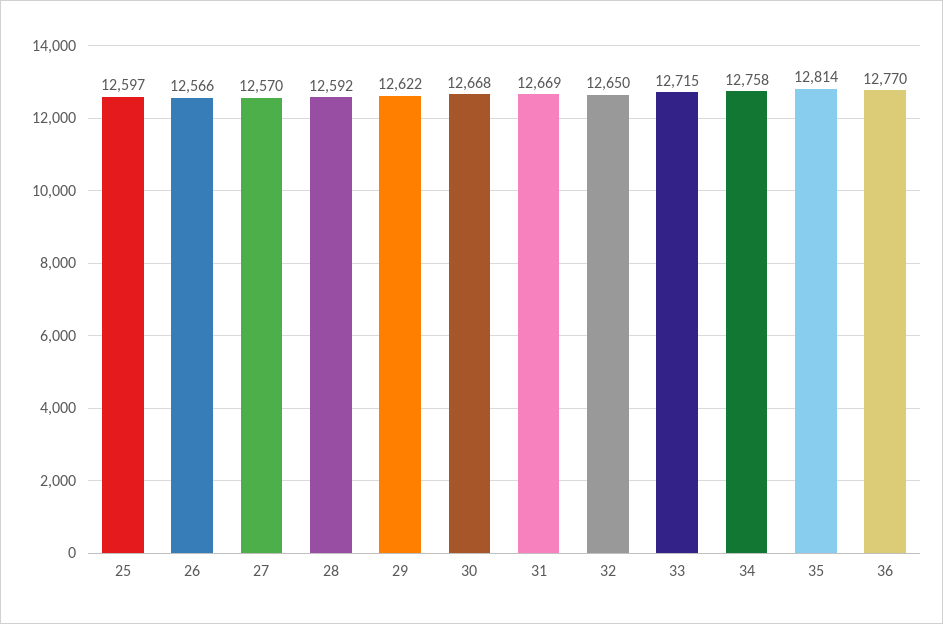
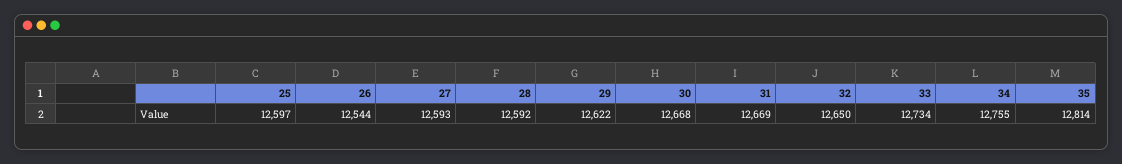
  {
    "25": 12597,
-   "26": 12566,
+   "26": 12544,
-   "27": 12570,
+   "27": 12593,
    "28": 12592,
    "29": 12622,
    "30": 12668,
    "31": 12669,
    "32": 12650,
-   "33": 12715,
+   "33": 12734,
-   "34": 12758,
+   "34": 12755,
-   "35": 12814,
+   "35": 12814
-   "36": 12770
  }

